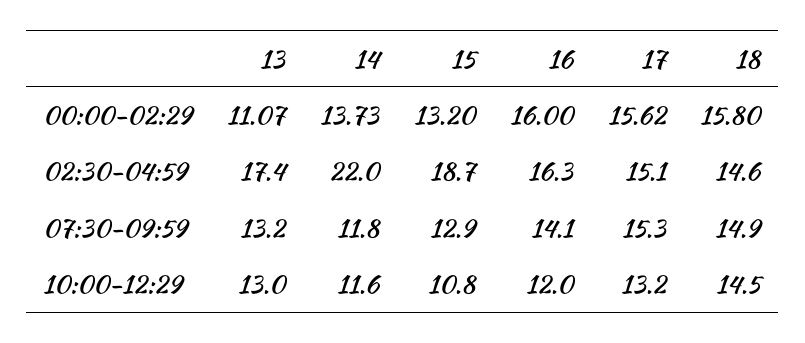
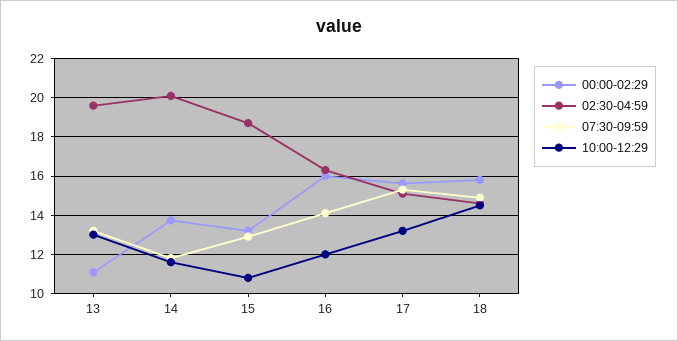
  {
    "00:00-02:29": {
      "13": 11.07,
      "14": 13.73,
      "15": 13.2,
      "16": 16,
      "17": 15.62,
      "18": 15.8
    },
    "02:30-04:59": {
-     "13": 17.4,
+     "13": 19.5,
-     "14": 22,
+     "14": 20,
      "15": 18.7,
      "16": 16.3,
      "17": 15.1,
      "18": 14.6
    },
    "07:30-09:59": {
      "13": 13.2,
      "14": 11.8,
      "15": 12.9,
      "16": 14.1,
      "17": 15.3,
      "18": 14.9
    },
    "10:00-12:29": {
      "13": 13,
      "14": 11.6,
      "15": 10.8,
      "16": 12,
      "17": 13.2,
      "18": 14.5
    }
  }

